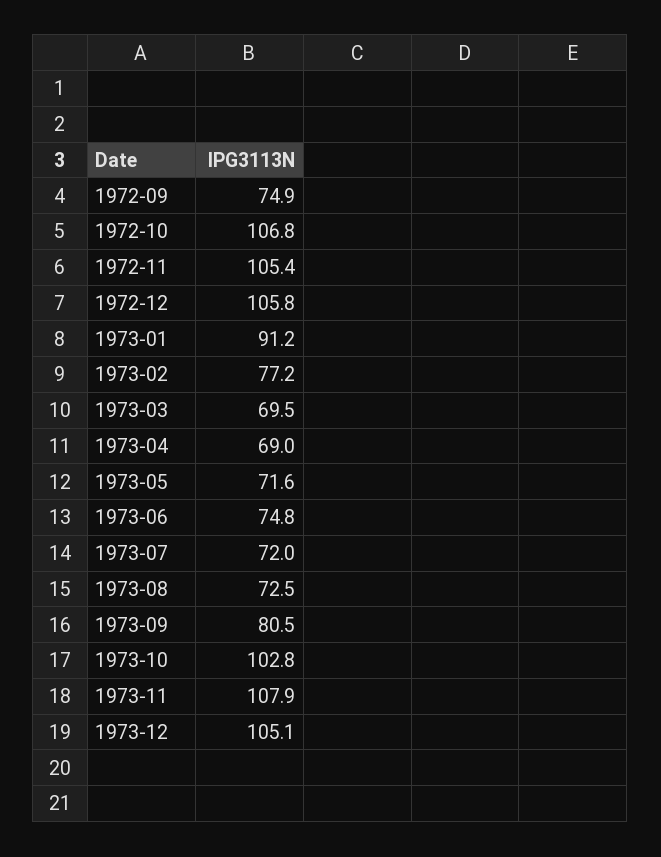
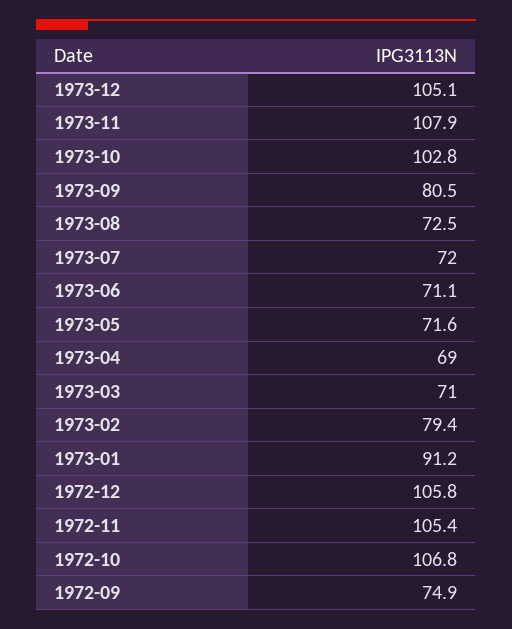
  {
    "1972-09": 74.9,
    "1972-10": 106.8,
    "1972-11": 105.4,
    "1972-12": 105.8,
    "1973-01": 91.2,
-   "1973-02": 77.2,
+   "1973-02": 79.4,
-   "1973-03": 69.5,
+   "1973-03": 71,
    "1973-04": 69,
    "1973-05": 71.6,
-   "1973-06": 74.8,
+   "1973-06": 71.1,
    "1973-07": 72,
    "1973-08": 72.5,
    "1973-09": 80.5,
    "1973-10": 102.8,
    "1973-11": 107.9,
    "1973-12": 105.1
  }

